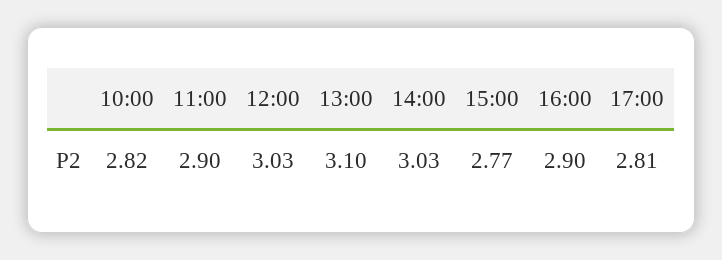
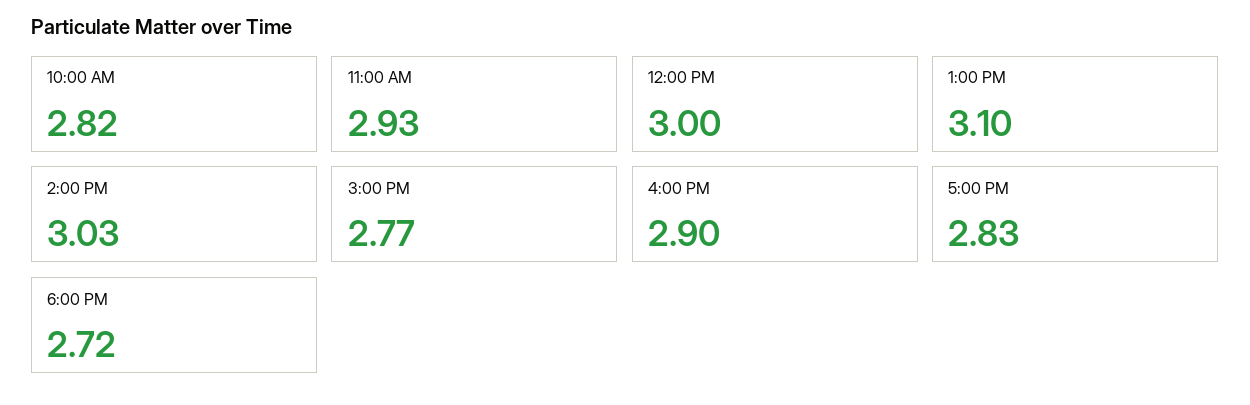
  {
    "10:00": 2.82,
-   "11:00": 2.9,
+   "11:00": 2.93,
-   "12:00": 3.03,
+   "12:00": 3,
    "13:00": 3.1,
    "14:00": 3.03,
    "15:00": 2.77,
    "16:00": 2.9,
-   "17:00": 2.81
+   "17:00": 2.83,
+   "6:00 PM": 2.72
  }

